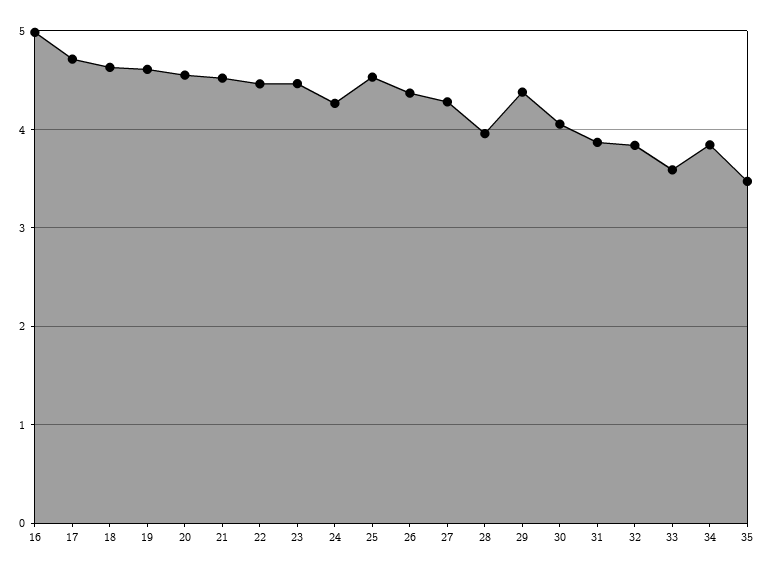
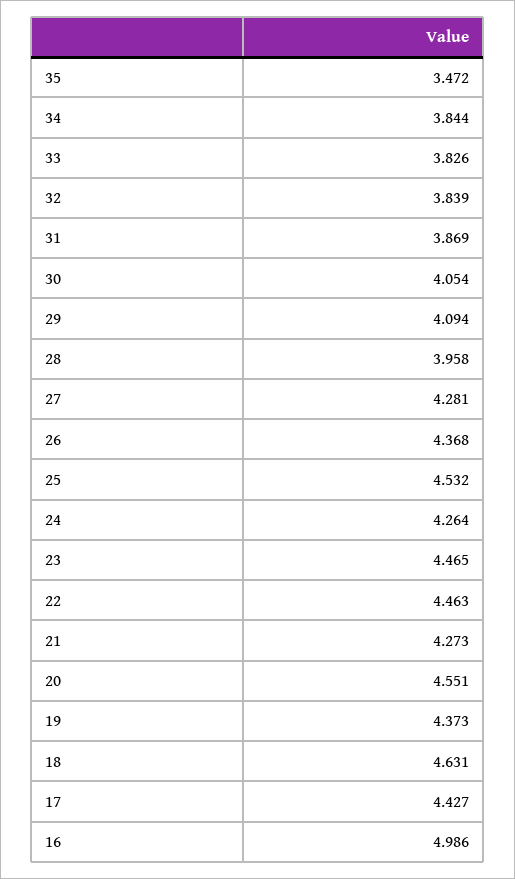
  {
    "16": 4.986,
-   "17": 4.7,
+   "17": 4.427,
    "18": 4.631,
-   "19": 4.6,
+   "19": 4.373,
    "20": 4.551,
-   "21": 4.5,
+   "21": 4.273,
    "22": 4.463,
    "23": 4.465,
    "24": 4.264,
    "25": 4.532,
    "26": 4.368,
    "27": 4.281,
    "28": 3.958,
-   "29": 4.4,
+   "29": 4.094,
    "30": 4.054,
    "31": 3.869,
    "32": 3.839,
-   "33": 3.6,
+   "33": 3.826,
    "34": 3.844,
    "35": 3.472
  }

